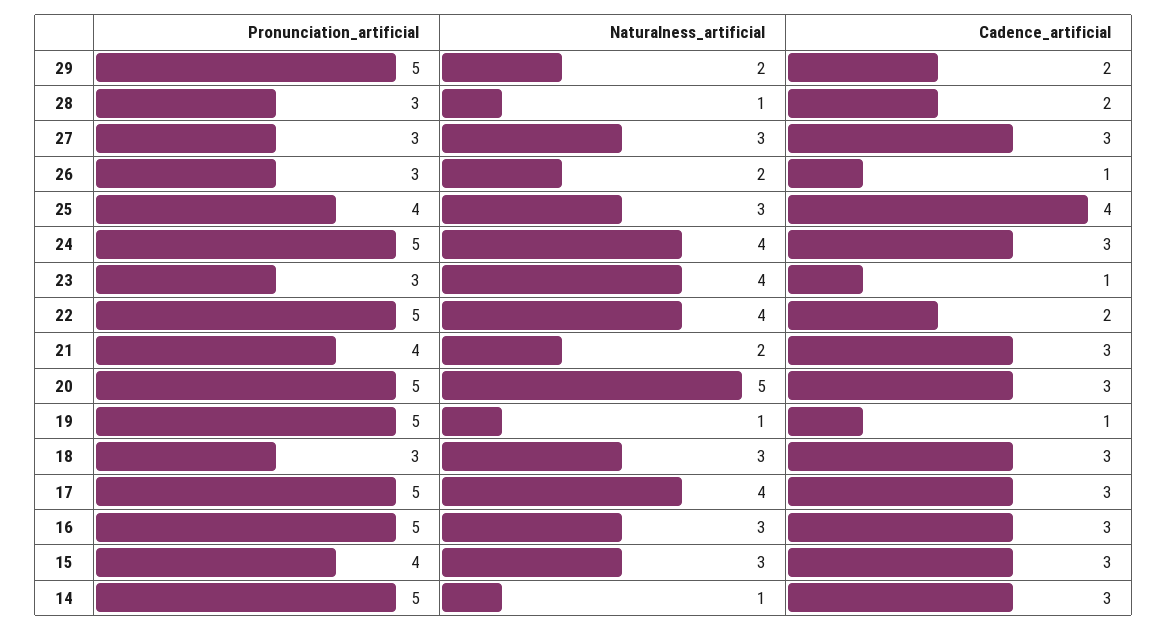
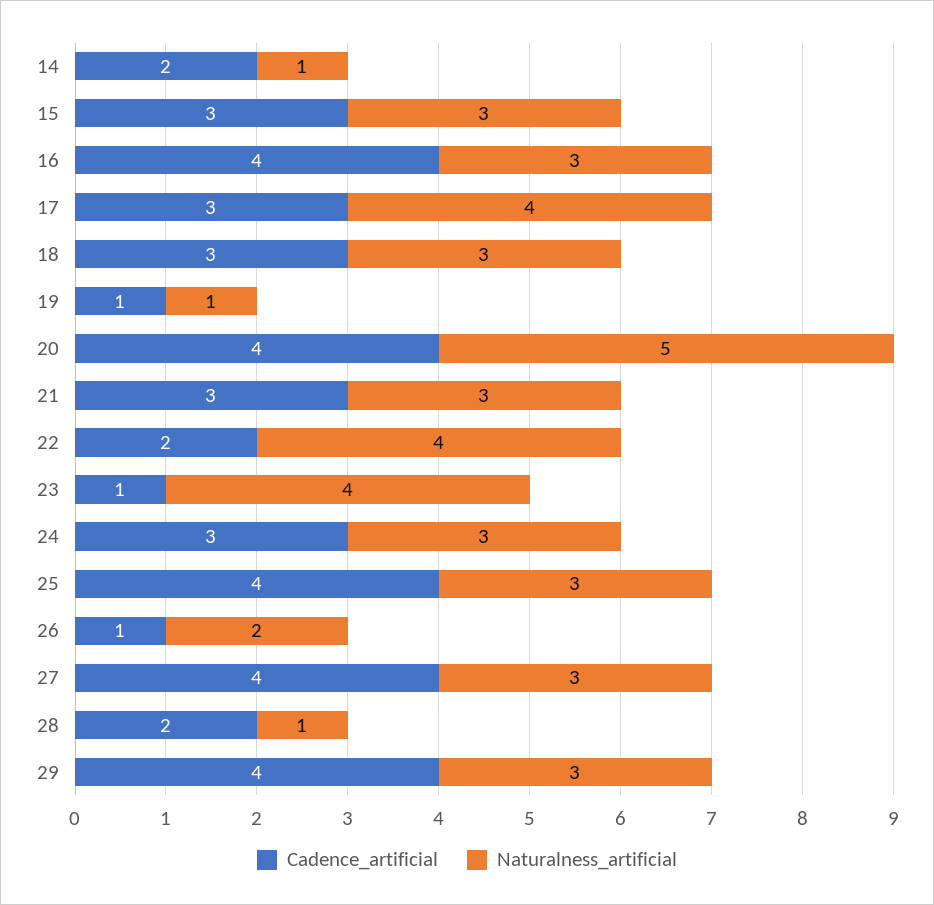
  {
-   "Pronunciation_artificial": {
-     "29": 5,
-     "28": 3,
-     "27": 3,
-     "26": 3,
-     "25": 4,
-     "24": 5,
-     "23": 3,
-     "22": 5,
-     "21": 4,
-     "20": 5,
-     "19": 5,
-     "18": 3,
-     "17": 5,
-     "16": 5,
-     "15": 4,
-     "14": 5
-   },
    "Naturalness_artificial": {
-     "29": 2,
+     "29": 3,
      "28": 1,
      "27": 3,
      "26": 2,
      "25": 3,
-     "24": 4,
+     "24": 3,
      "23": 4,
      "22": 4,
-     "21": 2,
+     "21": 3,
      "20": 5,
      "19": 1,
      "18": 3,
      "17": 4,
      "16": 3,
      "15": 3,
      "14": 1
    },
    "Cadence_artificial": {
-     "29": 2,
+     "29": 4,
      "28": 2,
-     "27": 3,
+     "27": 4,
      "26": 1,
      "25": 4,
      "24": 3,
      "23": 1,
      "22": 2,
      "21": 3,
-     "20": 3,
+     "20": 4,
      "19": 1,
      "18": 3,
      "17": 3,
-     "16": 3,
+     "16": 4,
      "15": 3,
-     "14": 3
+     "14": 2
    }
  }

